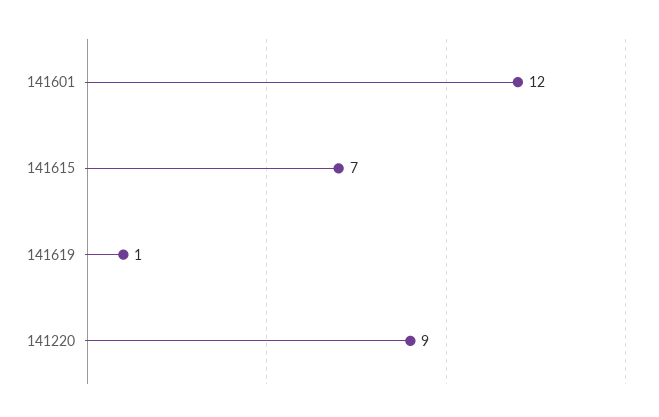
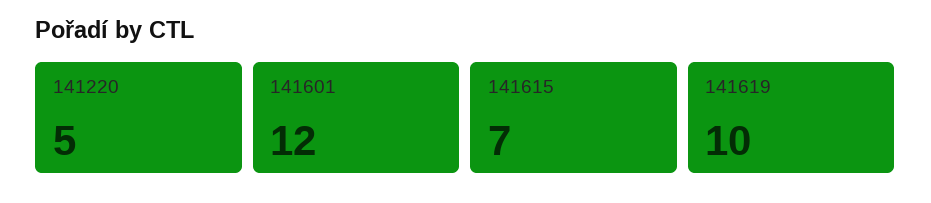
  {
    "141601": 12,
    "141615": 7,
-   "141619": 1,
+   "141619": 10,
-   "141220": 9
+   "141220": 5
  }

